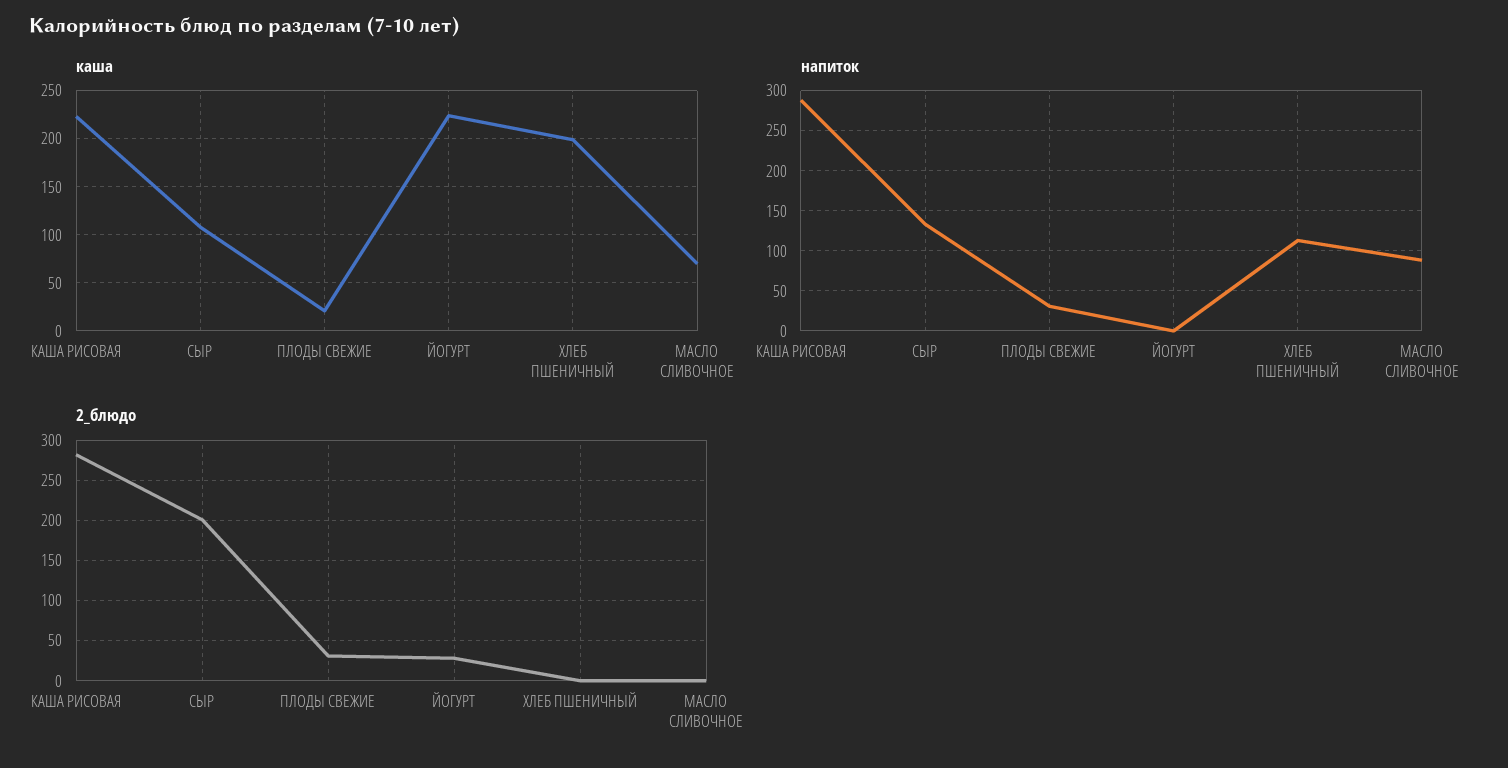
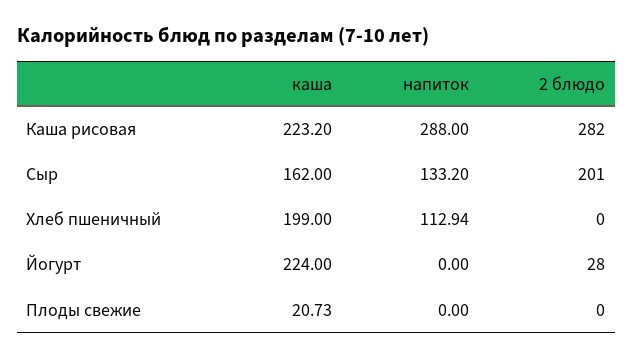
  {
    "каша": {
      "КАША РИСОВАЯ": 223.2,
-     "СЫР": 110,
+     "СЫР": 162,
      "ПЛОДЫ СВЕЖИЕ": 20.73,
      "ЙОГУРТ": 224,
-     "ХЛЕБ ПШЕНИЧНЫЙ": 199,
+     "ХЛЕБ ПШЕНИЧНЫЙ": 199
-     "МАСЛО СЛИВОЧНОЕ": 70
    },
    "напиток": {
      "КАША РИСОВАЯ": 288,
      "СЫР": 133.2,
-     "ПЛОДЫ СВЕЖИЕ": 30,
+     "ПЛОДЫ СВЕЖИЕ": 0,
      "ЙОГУРТ": 0,
-     "ХЛЕБ ПШЕНИЧНЫЙ": 112.94,
+     "ХЛЕБ ПШЕНИЧНЫЙ": 112.94
-     "МАСЛО СЛИВОЧНОЕ": 90
    },
    "2_блюдо": {
      "КАША РИСОВАЯ": 282,
      "СЫР": 201,
-     "ПЛОДЫ СВЕЖИЕ": 30,
+     "ПЛОДЫ СВЕЖИЕ": 0,
      "ЙОГУРТ": 28,
-     "ХЛЕБ ПШЕНИЧНЫЙ": 0,
+     "ХЛЕБ ПШЕНИЧНЫЙ": 0
-     "МАСЛО СЛИВОЧНОЕ": 0
    }
  }

